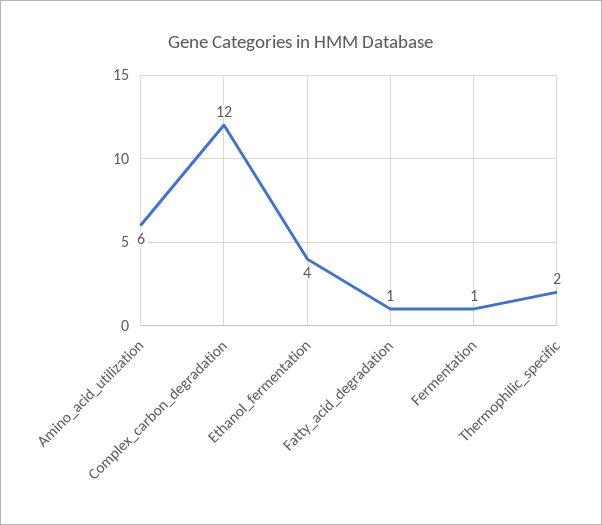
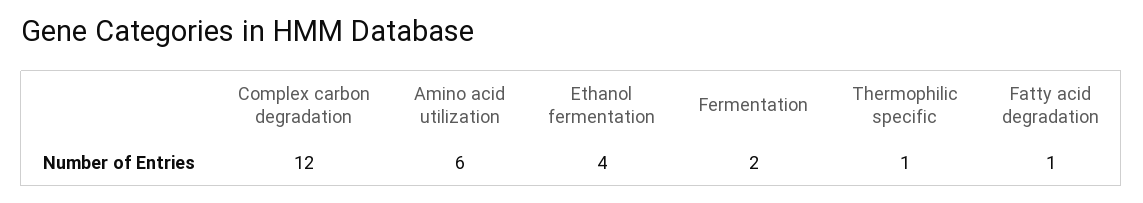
  {
    "Amino_acid_utilization": 6,
    "Complex_carbon_degradation": 12,
    "Ethanol_fermentation": 4,
    "Fatty_acid_degradation": 1,
-   "Fermentation": 1,
+   "Fermentation": 2,
-   "Thermophilic_specific": 2
+   "Thermophilic_specific": 1
  }

